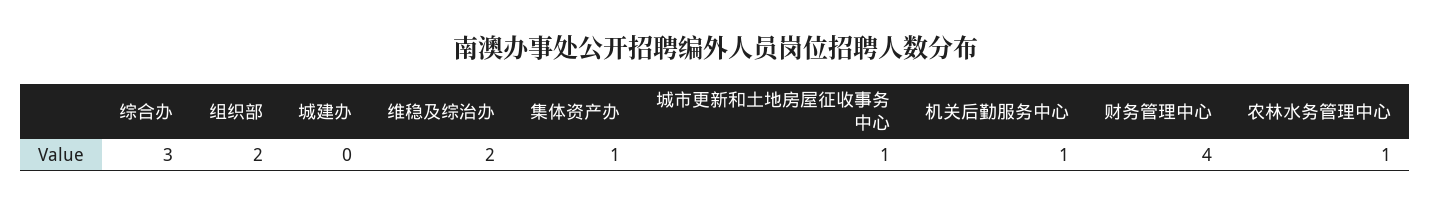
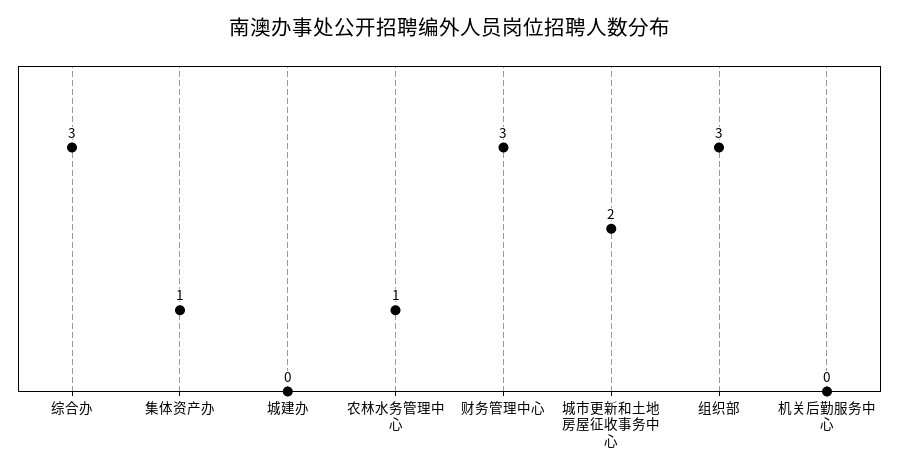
  {
    "综合办": 3,
-   "组织部": 2,
+   "组织部": 3,
    "城建办": 0,
-   "维稳及综治办": 2,
    "集体资产办": 1,
-   "城市更新和土地房屋征收事务中心": 1,
+   "城市更新和土地房屋征收事务中心": 2,
-   "机关后勤服务中心": 1,
+   "机关后勤服务中心": 0,
-   "财务管理中心": 4,
+   "财务管理中心": 3,
    "农林水务管理中心": 1
  }

